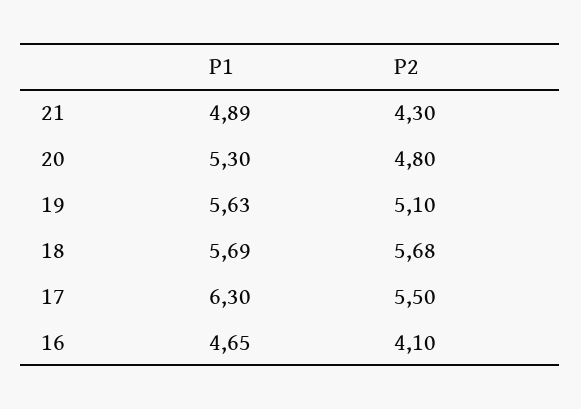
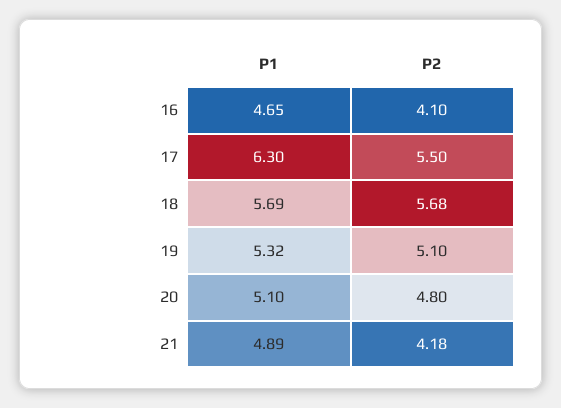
  {
    "P1": {
      "21": 4.89,
-     "20": 5.3,
+     "20": 5.1,
-     "19": 5.63,
+     "19": 5.32,
      "18": 5.69,
      "17": 6.3,
      "16": 4.65
    },
    "P2": {
-     "21": 4.3,
+     "21": 4.18,
      "20": 4.8,
      "19": 5.1,
      "18": 5.68,
      "17": 5.5,
      "16": 4.1
    }
  }

